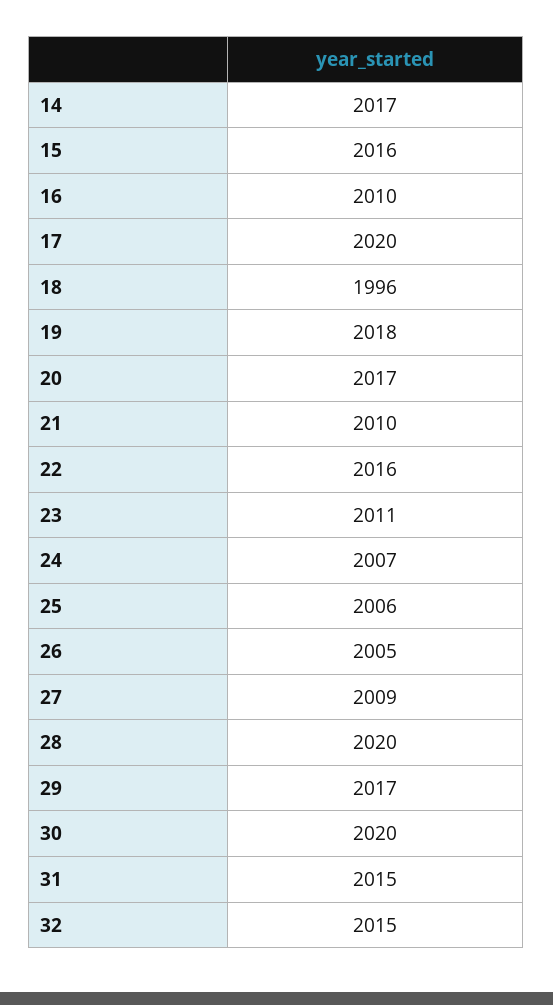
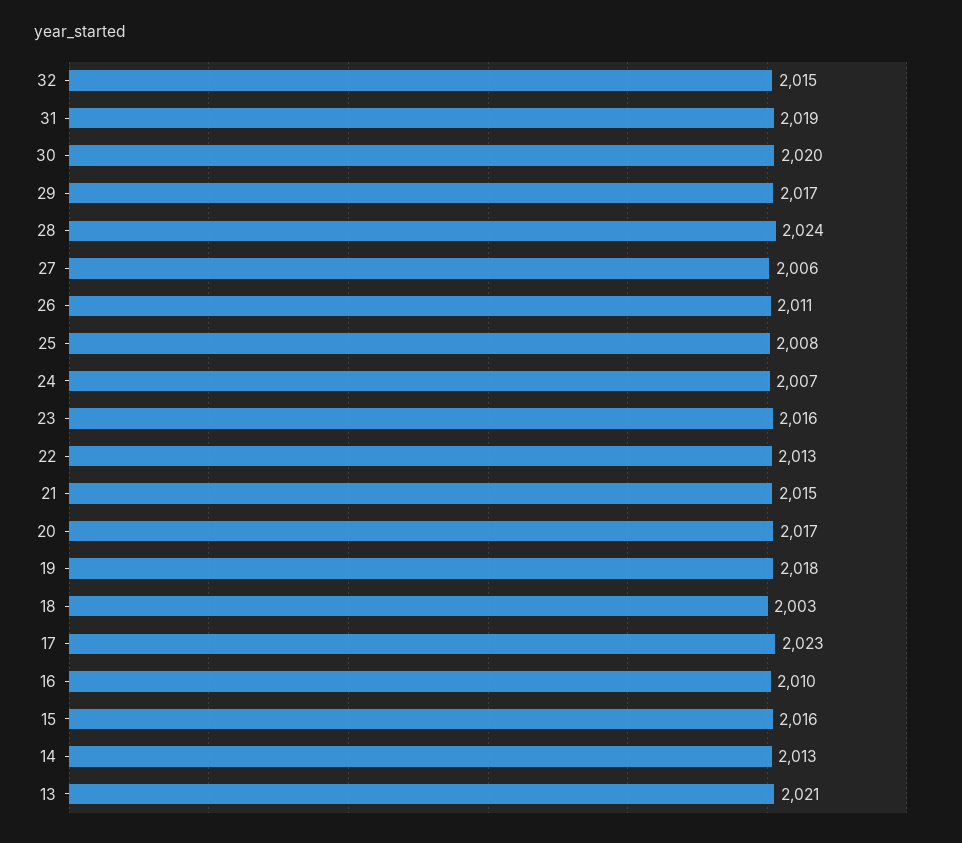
  {
-   "14": 2017,
+   "14": 2013,
    "15": 2016,
    "16": 2010,
-   "17": 2020,
+   "17": 2023,
-   "18": 1996,
+   "18": 2003,
    "19": 2018,
    "20": 2017,
-   "21": 2010,
+   "21": 2015,
-   "22": 2016,
+   "22": 2013,
-   "23": 2011,
+   "23": 2016,
    "24": 2007,
-   "25": 2006,
+   "25": 2008,
-   "26": 2005,
+   "26": 2011,
-   "27": 2009,
+   "27": 2006,
-   "28": 2020,
+   "28": 2024,
    "29": 2017,
    "30": 2020,
-   "31": 2015,
+   "31": 2019,
-   "32": 2015
+   "32": 2015,
+   "13": 2021
  }

